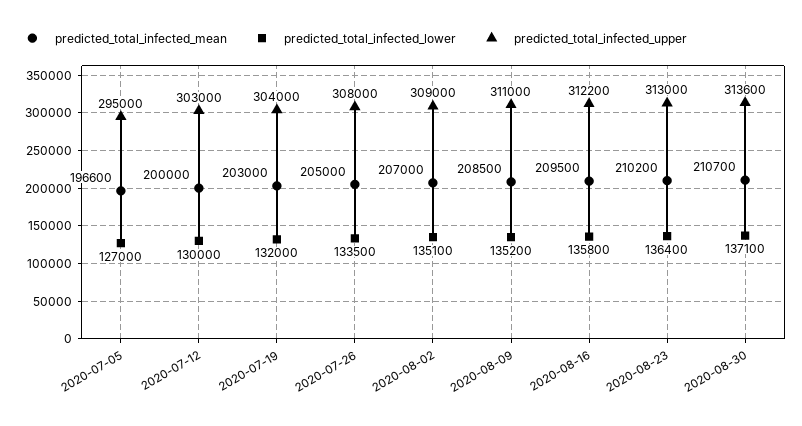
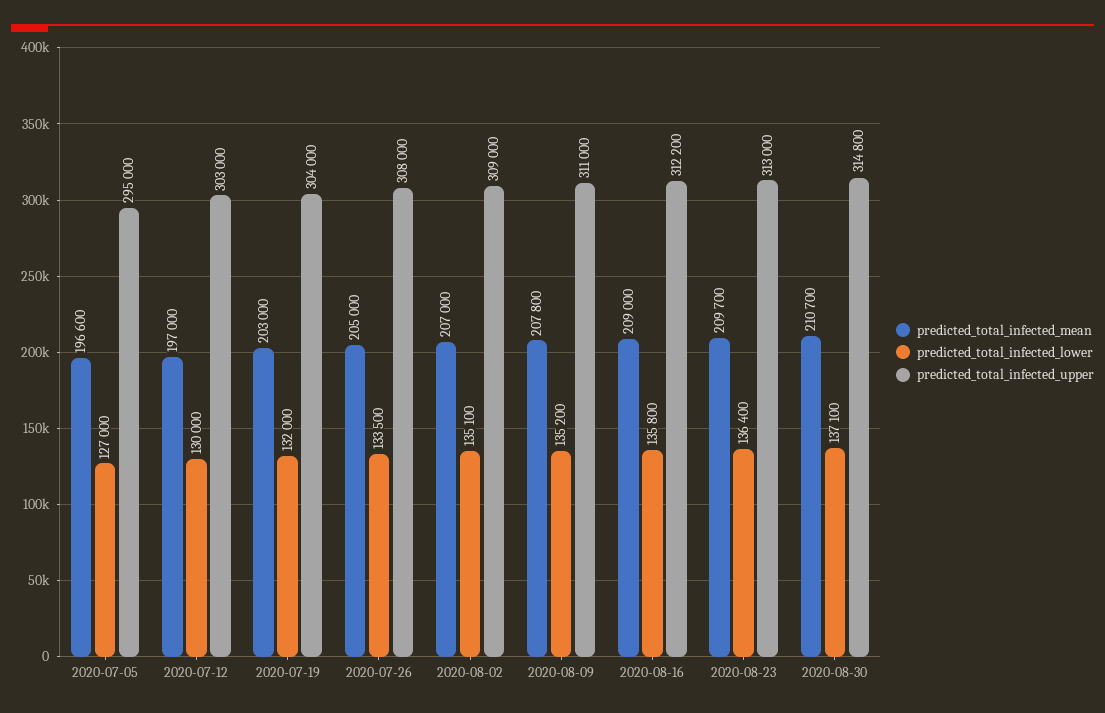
  {
    "predicted_total_infected_mean": {
      "2020-07-05": 196600,
-     "2020-07-12": 200000,
+     "2020-07-12": 197000,
      "2020-07-19": 203000,
      "2020-07-26": 205000,
      "2020-08-02": 207000,
-     "2020-08-09": 208500,
+     "2020-08-09": 207800,
-     "2020-08-16": 209500,
+     "2020-08-16": 209000,
-     "2020-08-23": 210200,
+     "2020-08-23": 209700,
      "2020-08-30": 210700
    },
    "predicted_total_infected_lower": {
      "2020-07-05": 127000,
      "2020-07-12": 130000,
      "2020-07-19": 132000,
      "2020-07-26": 133500,
      "2020-08-02": 135100,
      "2020-08-09": 135200,
      "2020-08-16": 135800,
      "2020-08-23": 136400,
      "2020-08-30": 137100
    },
    "predicted_total_infected_upper": {
      "2020-07-05": 295000,
      "2020-07-12": 303000,
      "2020-07-19": 304000,
      "2020-07-26": 308000,
      "2020-08-02": 309000,
      "2020-08-09": 311000,
      "2020-08-16": 312200,
      "2020-08-23": 313000,
-     "2020-08-30": 313600
+     "2020-08-30": 314800
    }
  }

